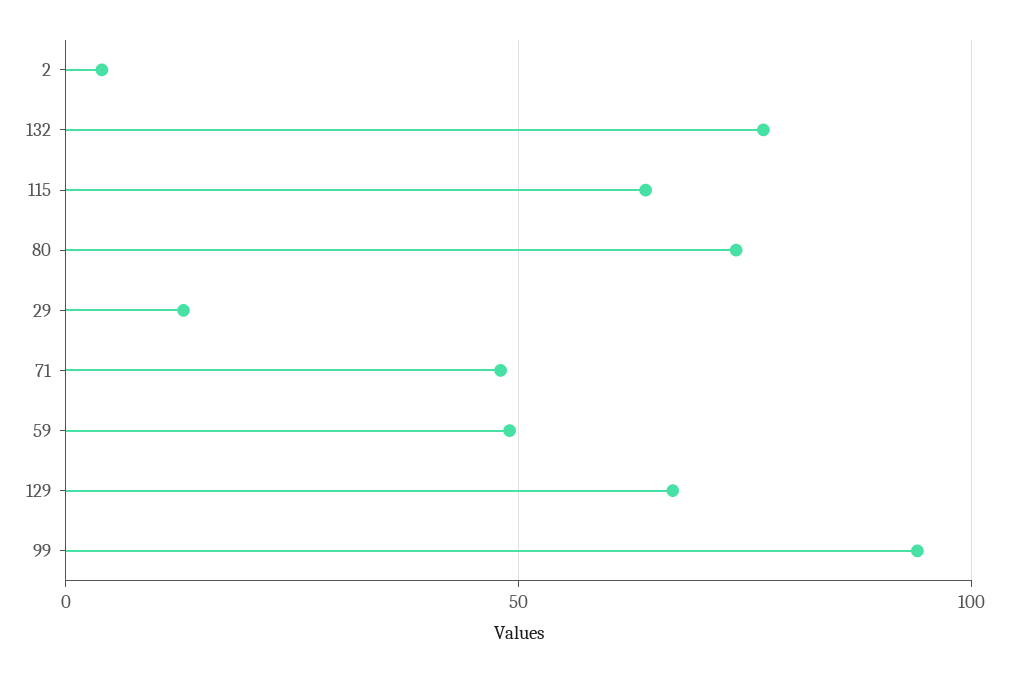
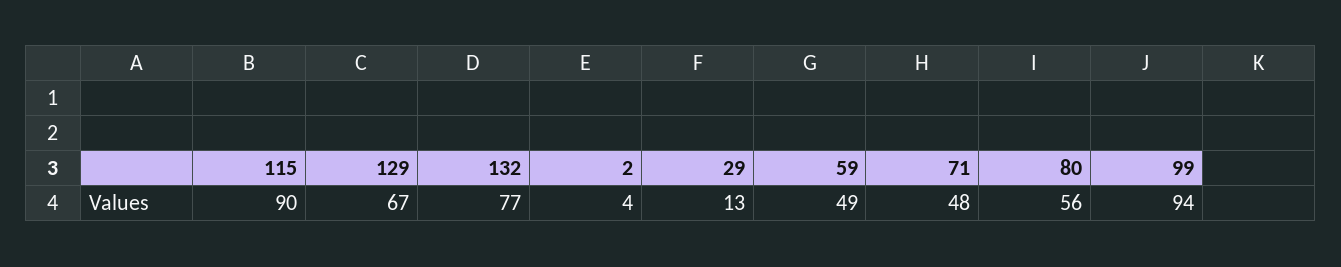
  {
    "2": 4,
    "132": 77,
-   "115": 65,
+   "115": 90,
-   "80": 75,
+   "80": 56,
    "29": 13,
    "71": 48,
    "59": 49,
    "129": 67,
    "99": 94
  }

